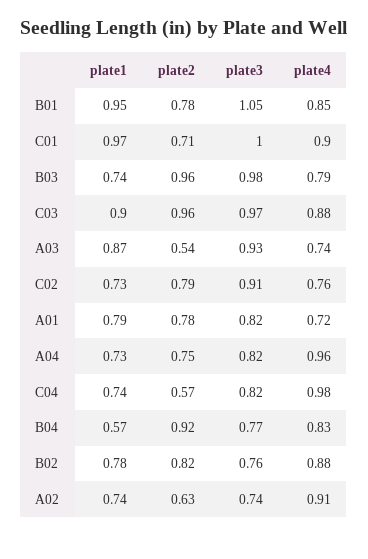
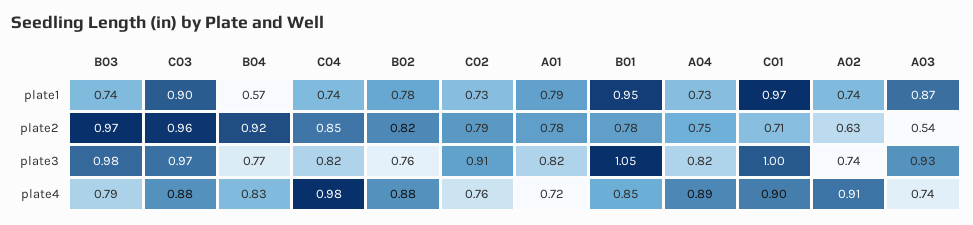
  {
    "plate1": {
      "B01": 0.95,
      "C01": 0.97,
      "B03": 0.74,
      "C03": 0.9,
      "A03": 0.87,
      "C02": 0.73,
      "A01": 0.79,
      "A04": 0.73,
      "C04": 0.74,
      "B04": 0.57,
      "B02": 0.78,
      "A02": 0.74
    },
    "plate2": {
      "B01": 0.78,
      "C01": 0.71,
-     "B03": 0.96,
+     "B03": 0.97,
      "C03": 0.96,
      "A03": 0.54,
      "C02": 0.79,
      "A01": 0.78,
      "A04": 0.75,
-     "C04": 0.57,
+     "C04": 0.85,
      "B04": 0.92,
      "B02": 0.82,
      "A02": 0.63
    },
    "plate3": {
      "B01": 1.05,
      "C01": 1,
      "B03": 0.98,
      "C03": 0.97,
      "A03": 0.93,
      "C02": 0.91,
      "A01": 0.82,
      "A04": 0.82,
      "C04": 0.82,
      "B04": 0.77,
      "B02": 0.76,
      "A02": 0.74
    },
    "plate4": {
      "B01": 0.85,
      "C01": 0.9,
      "B03": 0.79,
      "C03": 0.88,
      "A03": 0.74,
      "C02": 0.76,
      "A01": 0.72,
-     "A04": 0.96,
+     "A04": 0.89,
      "C04": 0.98,
      "B04": 0.83,
      "B02": 0.88,
      "A02": 0.91
    }
  }

